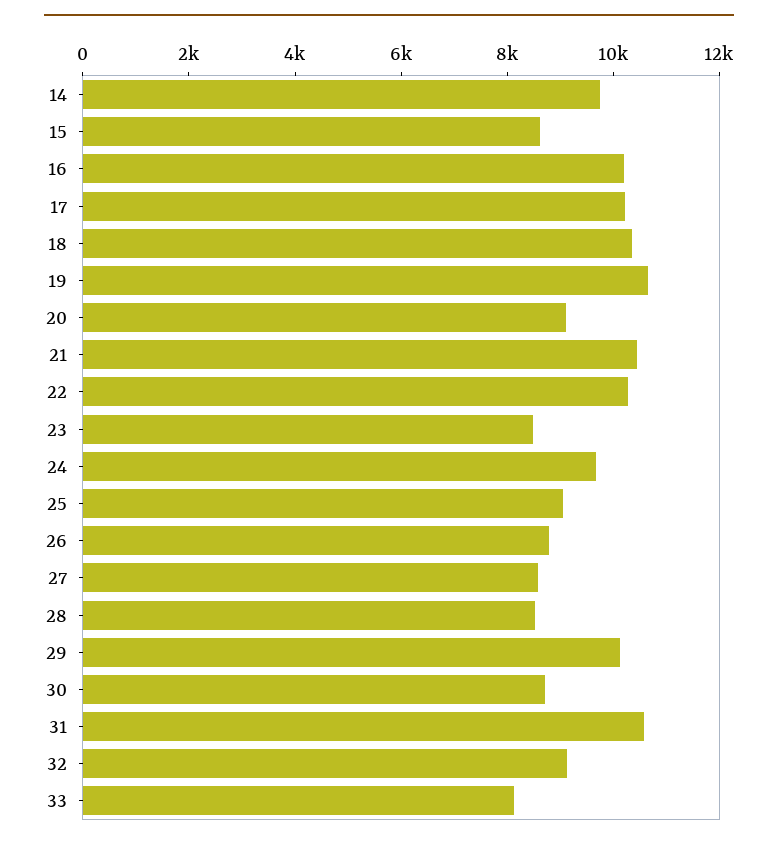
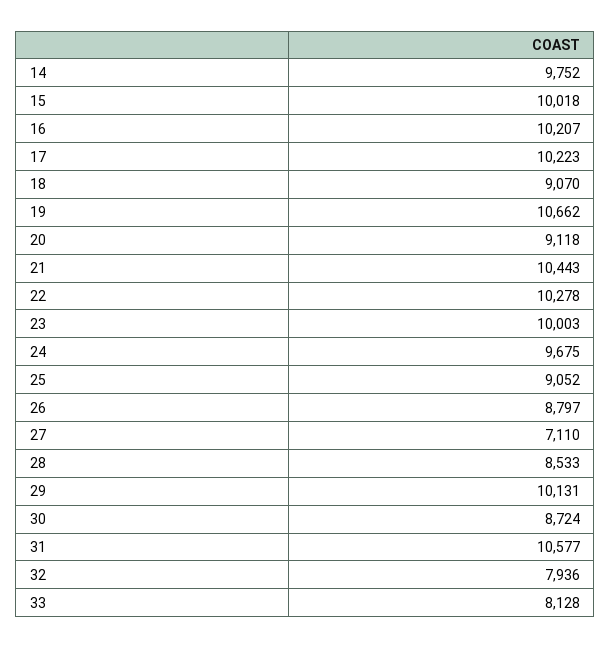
  {
    "14": 9752,
-   "15": 8500,
+   "15": 10018,
    "16": 10207,
    "17": 10223,
-   "18": 10500,
+   "18": 9070,
    "19": 10662,
    "20": 9118,
    "21": 10443,
    "22": 10278,
-   "23": 8500,
+   "23": 10003,
    "24": 9675,
    "25": 9052,
    "26": 8797,
-   "27": 8500,
+   "27": 7110,
    "28": 8533,
    "29": 10131,
    "30": 8724,
    "31": 10577,
-   "32": 9000,
+   "32": 7936,
    "33": 8128
  }

